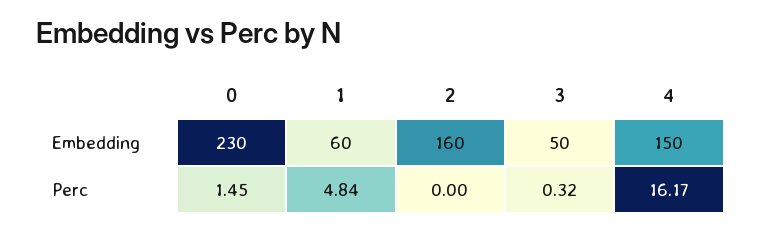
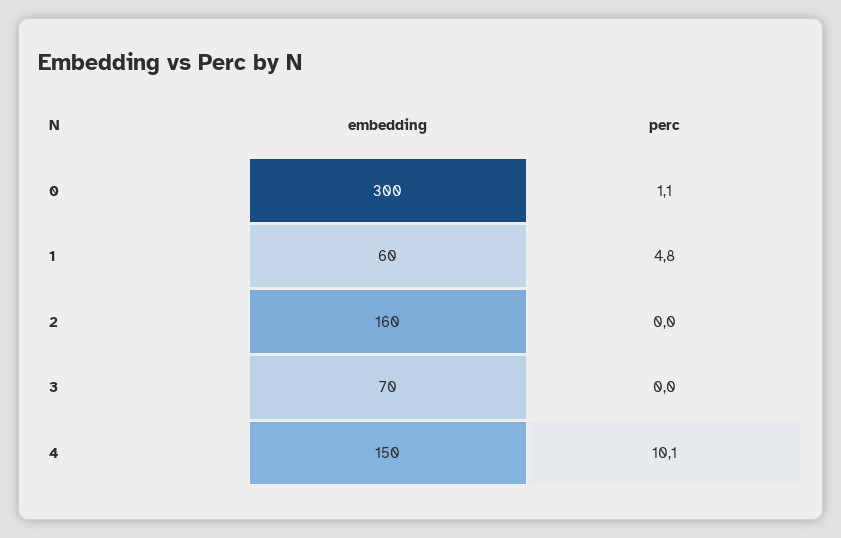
  {
    "0": {
-     "Embedding": 230,
+     "Embedding": 300,
-     "Perc": 1.45
+     "Perc": 1.1
    },
    "1": {
      "Embedding": 60,
      "Perc": 4.84
    },
    "2": {
      "Embedding": 160,
      "Perc": 0
    },
    "3": {
-     "Embedding": 50,
+     "Embedding": 70,
-     "Perc": 0.32
+     "Perc": 0
    },
    "4": {
      "Embedding": 150,
-     "Perc": 16.17
+     "Perc": 10.1
    }
  }

